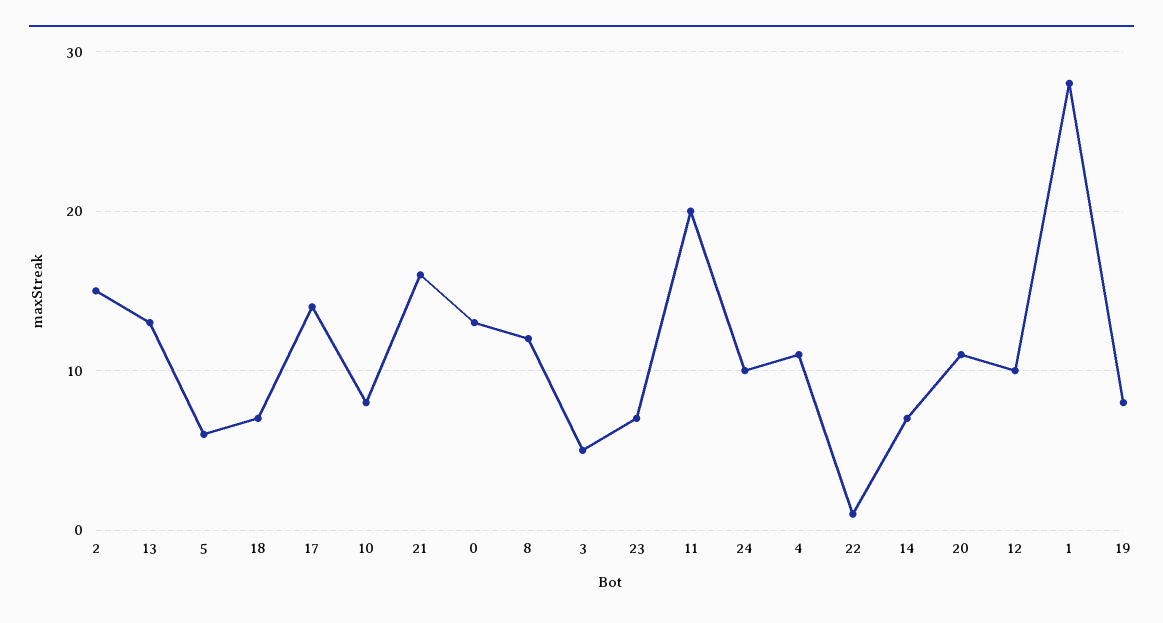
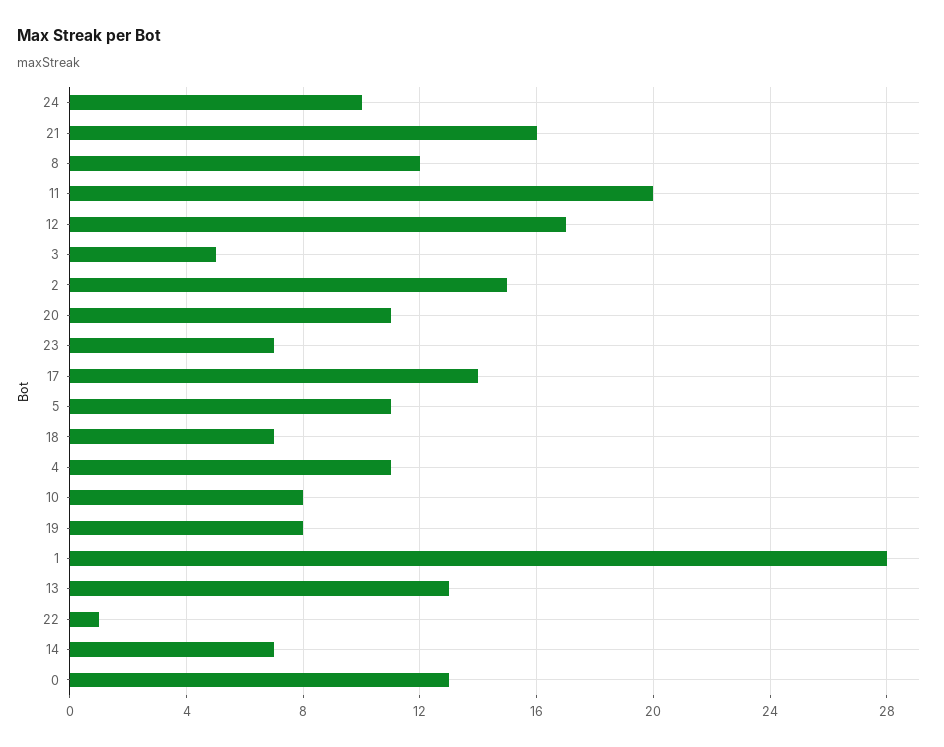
  {
    "2": 15,
    "13": 13,
-   "5": 6,
+   "5": 11,
    "18": 7,
    "17": 14,
    "10": 8,
    "21": 16,
    "0": 13,
    "8": 12,
    "3": 5,
    "23": 7,
    "11": 20,
    "24": 10,
    "4": 11,
    "22": 1,
    "14": 7,
    "20": 11,
-   "12": 10,
+   "12": 17,
    "1": 28,
    "19": 8
  }

